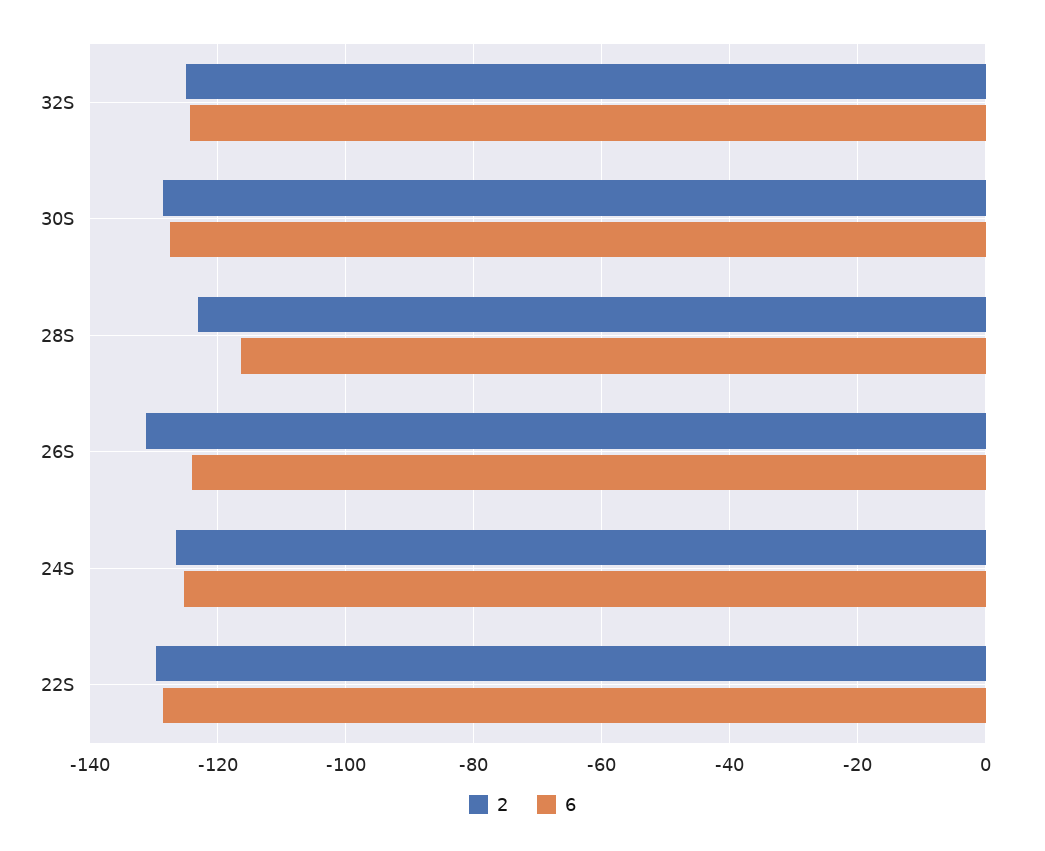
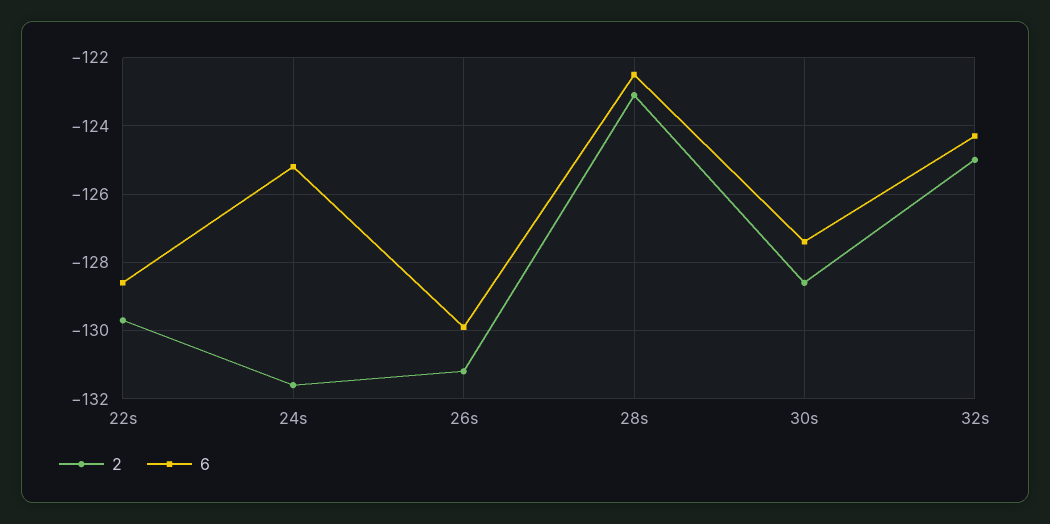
  {
    "2": {
      "32S": -125,
      "30S": -128.5,
      "28S": -123,
      "26S": -131,
-     "24S": -126,
+     "24S": -131.5,
      "22S": -129.5
    },
    "6": {
      "32S": -124.5,
      "30S": -127.5,
-     "28S": -116,
+     "28S": -122.5,
-     "26S": -124,
+     "26S": -130,
      "24S": -125,
      "22S": -128.5
    }
  }

